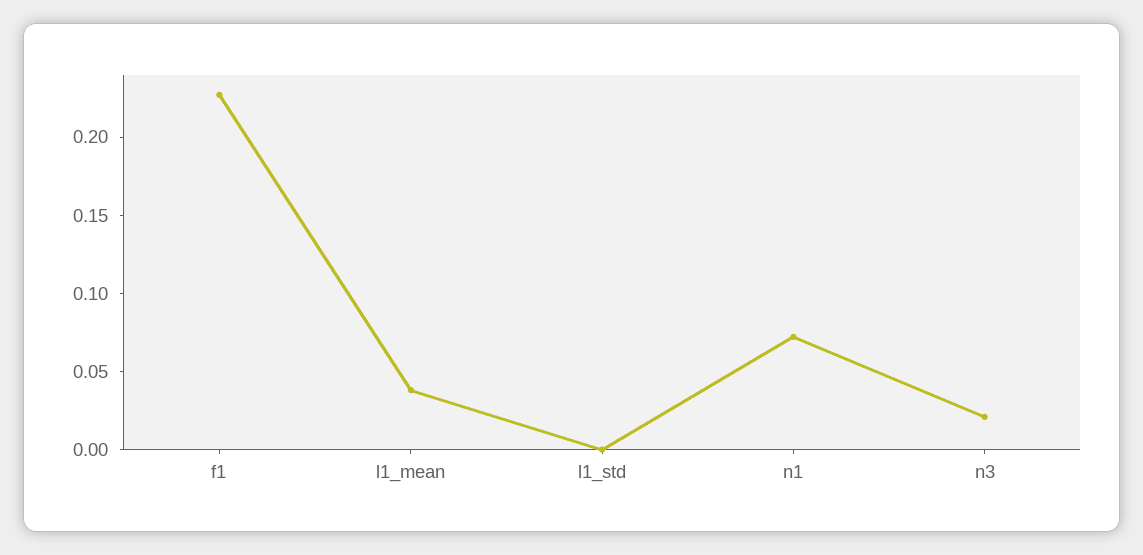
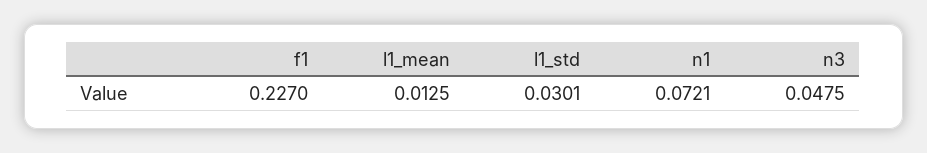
  {
    "f1": 0.227,
-   "l1_mean": 0.04,
+   "l1_mean": 0.0125,
-   "l1_std": 0,
+   "l1_std": 0.0301,
    "n1": 0.0721,
-   "n3": 0.02
+   "n3": 0.0475
  }

